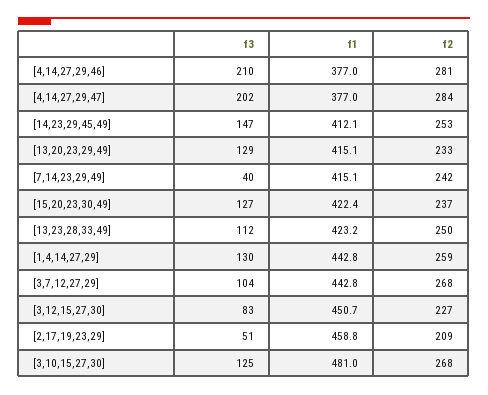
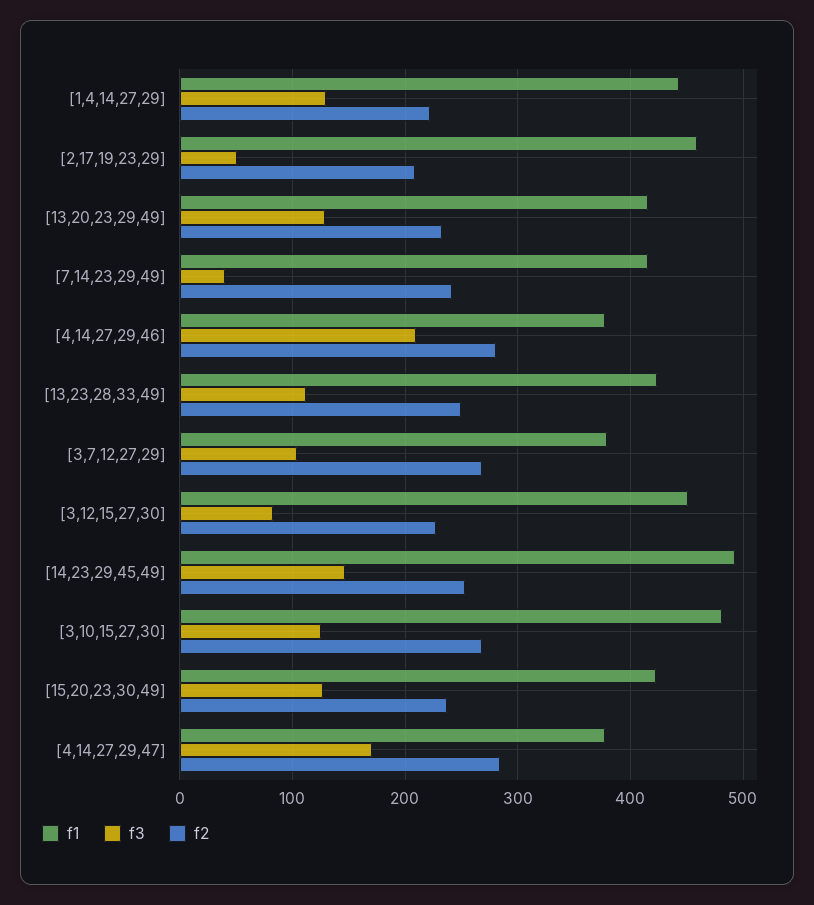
  {
    "f3": {
      "[4,14,27,29,46]": 210,
-     "[4,14,27,29,47]": 202,
+     "[4,14,27,29,47]": 170,
      "[14,23,29,45,49]": 147,
      "[13,20,23,29,49]": 129,
      "[7,14,23,29,49]": 40,
      "[15,20,23,30,49]": 127,
      "[13,23,28,33,49]": 112,
      "[1,4,14,27,29]": 130,
      "[3,7,12,27,29]": 104,
      "[3,12,15,27,30]": 83,
      "[2,17,19,23,29]": 51,
      "[3,10,15,27,30]": 125
    },
    "f1": {
      "[4,14,27,29,46]": 377,
      "[4,14,27,29,47]": 377,
-     "[14,23,29,45,49]": 412.1,
+     "[14,23,29,45,49]": 490,
      "[13,20,23,29,49]": 415.1,
      "[7,14,23,29,49]": 415.1,
      "[15,20,23,30,49]": 422.4,
      "[13,23,28,33,49]": 423.2,
      "[1,4,14,27,29]": 442.8,
-     "[3,7,12,27,29]": 442.8,
+     "[3,7,12,27,29]": 380,
      "[3,12,15,27,30]": 450.7,
      "[2,17,19,23,29]": 458.8,
      "[3,10,15,27,30]": 481
    },
    "f2": {
      "[4,14,27,29,46]": 281,
      "[4,14,27,29,47]": 284,
      "[14,23,29,45,49]": 253,
      "[13,20,23,29,49]": 233,
      "[7,14,23,29,49]": 242,
      "[15,20,23,30,49]": 237,
      "[13,23,28,33,49]": 250,
-     "[1,4,14,27,29]": 259,
+     "[1,4,14,27,29]": 220,
      "[3,7,12,27,29]": 268,
      "[3,12,15,27,30]": 227,
      "[2,17,19,23,29]": 209,
      "[3,10,15,27,30]": 268
    }
  }

